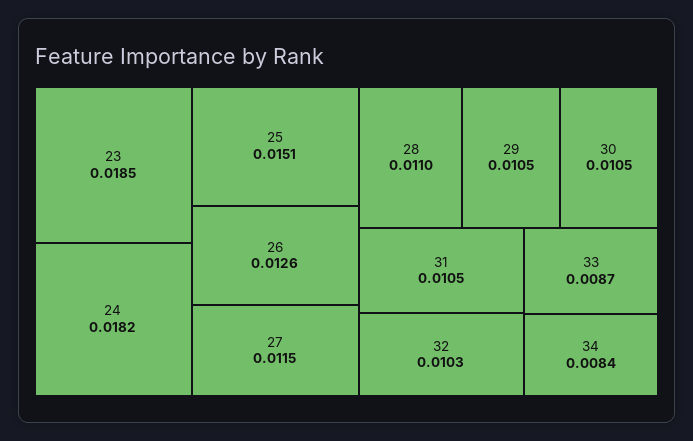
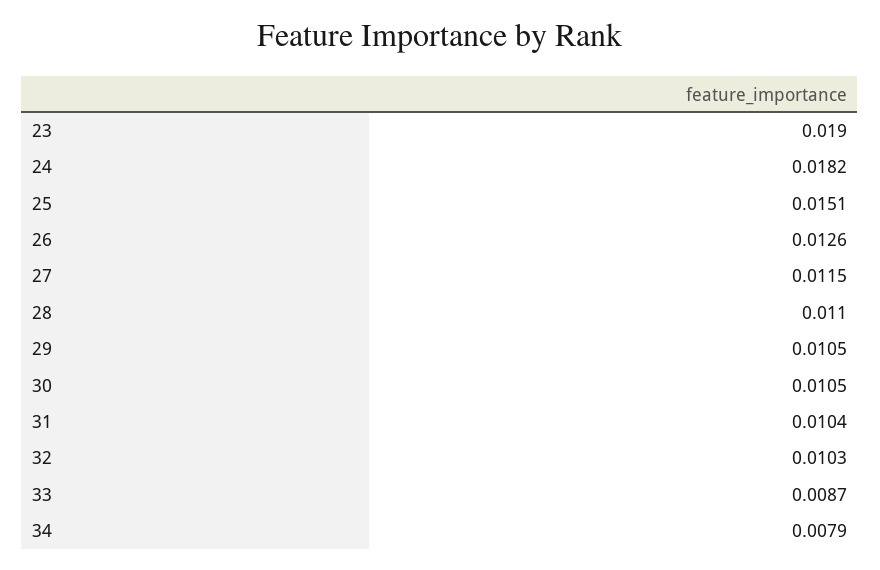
  {
-   "23": 0.0185,
+   "23": 0.019,
    "24": 0.0182,
    "25": 0.0151,
    "26": 0.0126,
    "27": 0.0115,
    "28": 0.011,
    "29": 0.0105,
    "30": 0.0105,
-   "31": 0.0105,
+   "31": 0.0104,
    "32": 0.0103,
    "33": 0.0087,
-   "34": 0.0084
+   "34": 0.0079
  }

